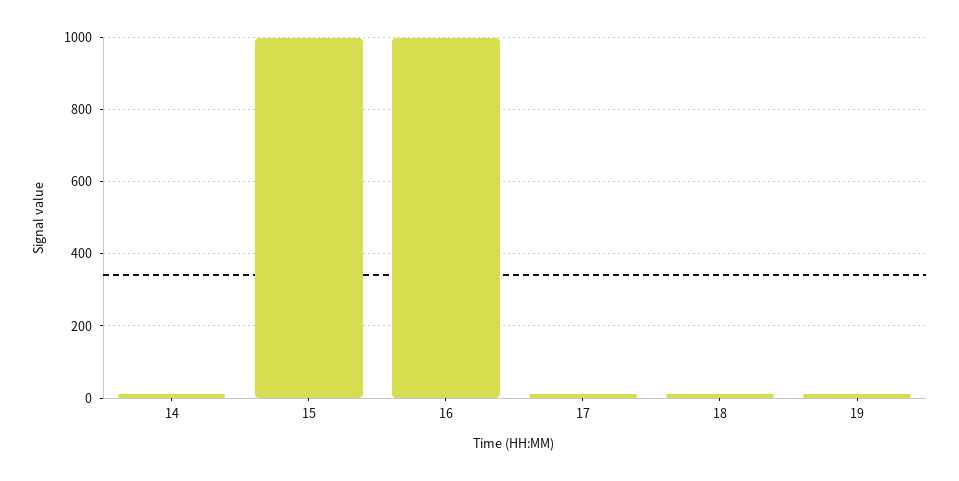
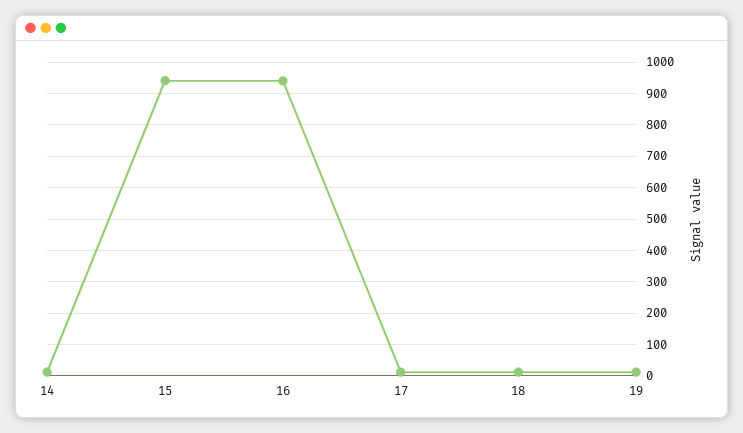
  {
    "14": 20,
-   "15": 1000,
+   "15": 940,
-   "16": 1000,
+   "16": 940,
    "17": 20,
    "18": 20,
    "19": 20
  }

